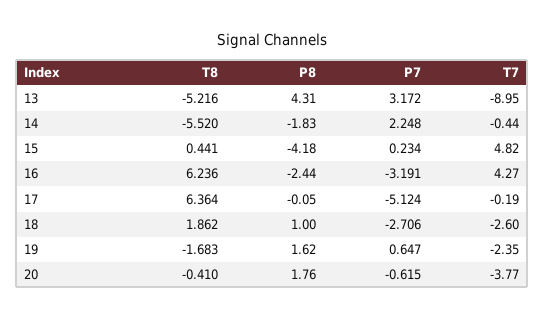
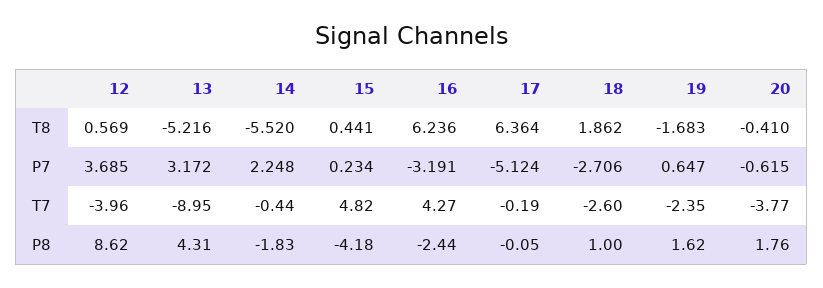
  {
    "T8": {
      "13": -5.216,
      "14": -5.52,
      "15": 0.441,
      "16": 6.236,
      "17": 6.364,
      "18": 1.862,
      "19": -1.683,
-     "20": -0.41
+     "20": -0.41,
+     "12": 0.569
    },
    "P8": {
      "13": 4.31,
      "14": -1.83,
      "15": -4.18,
      "16": -2.44,
      "17": -0.05,
      "18": 1,
      "19": 1.62,
-     "20": 1.76
+     "20": 1.76,
+     "12": 8.62
    },
    "P7": {
      "13": 3.172,
      "14": 2.248,
      "15": 0.234,
      "16": -3.191,
      "17": -5.124,
      "18": -2.706,
      "19": 0.647,
-     "20": -0.615
+     "20": -0.615,
+     "12": 3.685
    },
    "T7": {
      "13": -8.95,
      "14": -0.44,
      "15": 4.82,
      "16": 4.27,
      "17": -0.19,
      "18": -2.6,
      "19": -2.35,
-     "20": -3.77
+     "20": -3.77,
+     "12": -3.96
    }
  }

